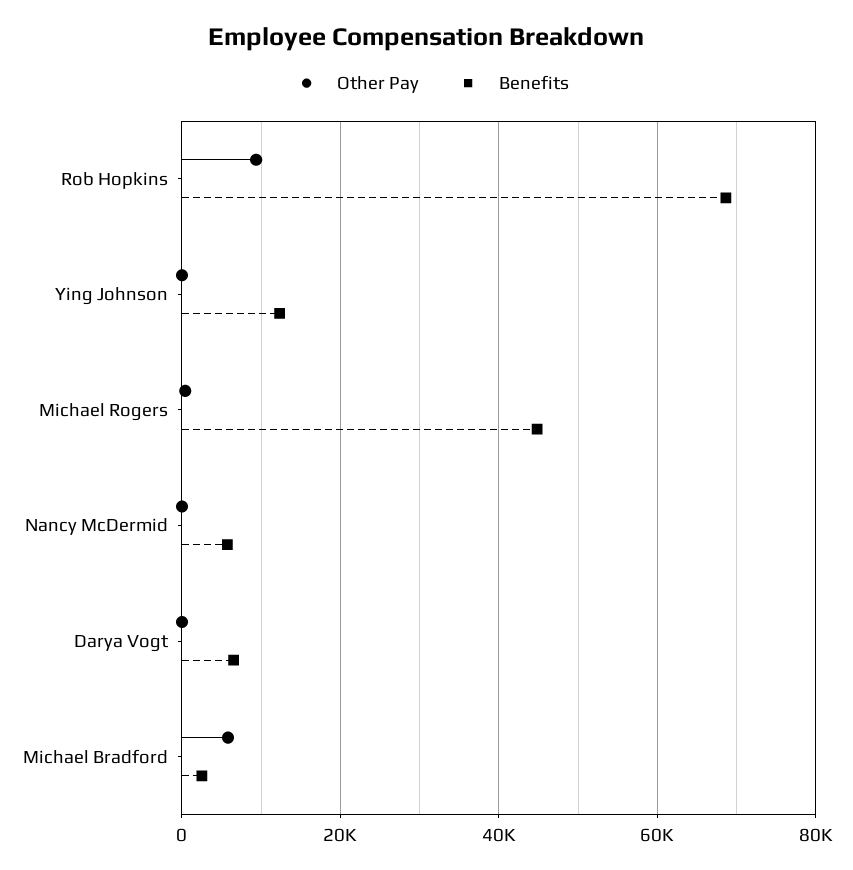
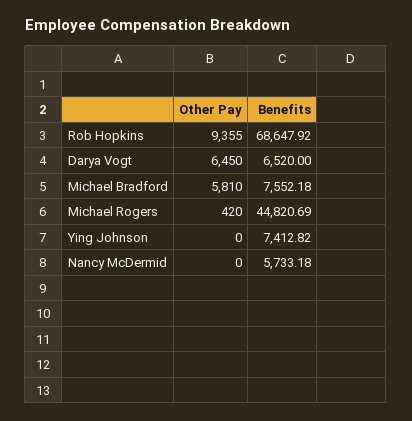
  {
    "Other Pay": {
      "Rob Hopkins": 9355,
      "Ying Johnson": 0,
      "Michael Rogers": 420,
      "Nancy McDermid": 0,
-     "Darya Vogt": 0,
+     "Darya Vogt": 6450,
      "Michael Bradford": 5810
    },
    "Benefits": {
      "Rob Hopkins": 68647.92,
-     "Ying Johnson": 12000,
+     "Ying Johnson": 7412.82,
      "Michael Rogers": 44820.69,
      "Nancy McDermid": 5733.18,
      "Darya Vogt": 6520,
-     "Michael Bradford": 2000
+     "Michael Bradford": 7552.18
    }
  }

